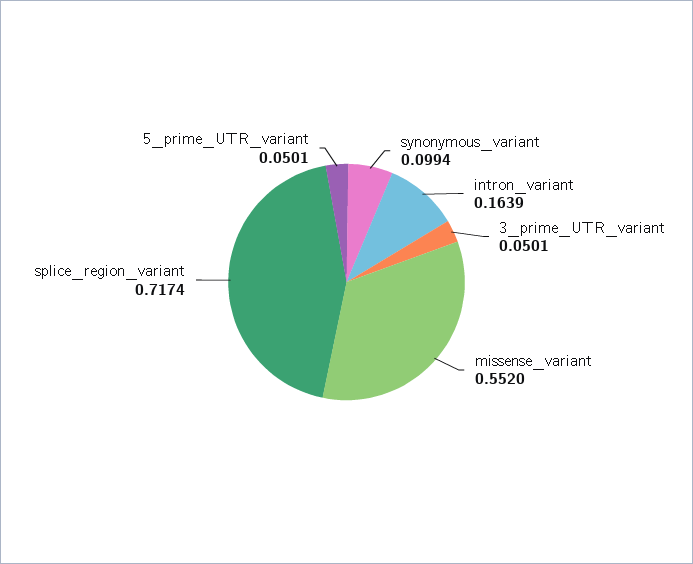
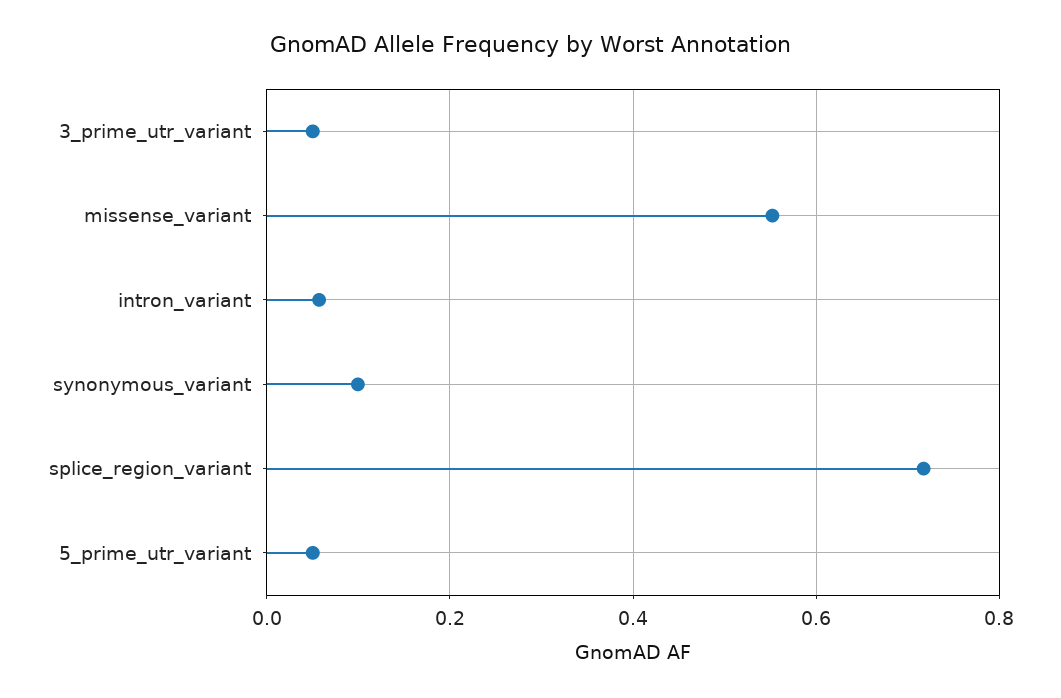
  {
    "synonymous_variant": 0.0994,
-   "intron_variant": 0.1639,
+   "intron_variant": 0.06,
    "3_prime_UTR_variant": 0.0501,
    "missense_variant": 0.552,
    "splice_region_variant": 0.7174,
    "5_prime_UTR_variant": 0.0501
  }

